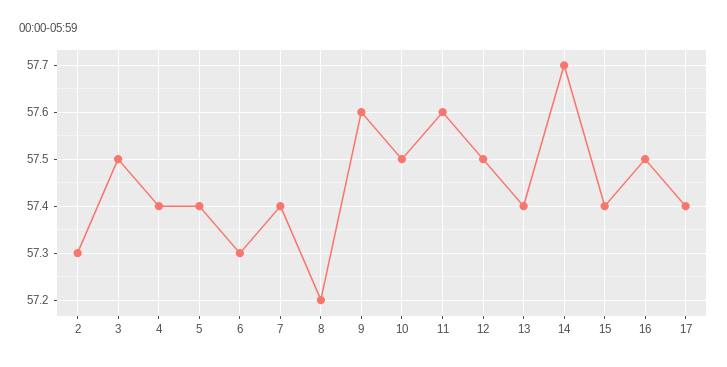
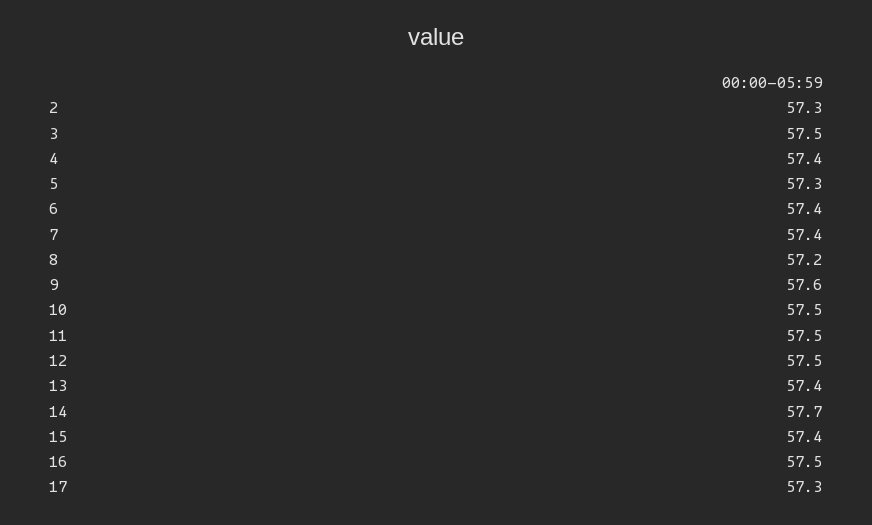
  {
    "2": 57.3,
    "3": 57.5,
    "4": 57.4,
-   "5": 57.4,
+   "5": 57.3,
-   "6": 57.3,
+   "6": 57.4,
    "7": 57.4,
    "8": 57.2,
    "9": 57.6,
    "10": 57.5,
-   "11": 57.6,
+   "11": 57.5,
    "12": 57.5,
    "13": 57.4,
    "14": 57.7,
    "15": 57.4,
    "16": 57.5,
-   "17": 57.4
+   "17": 57.3
  }

